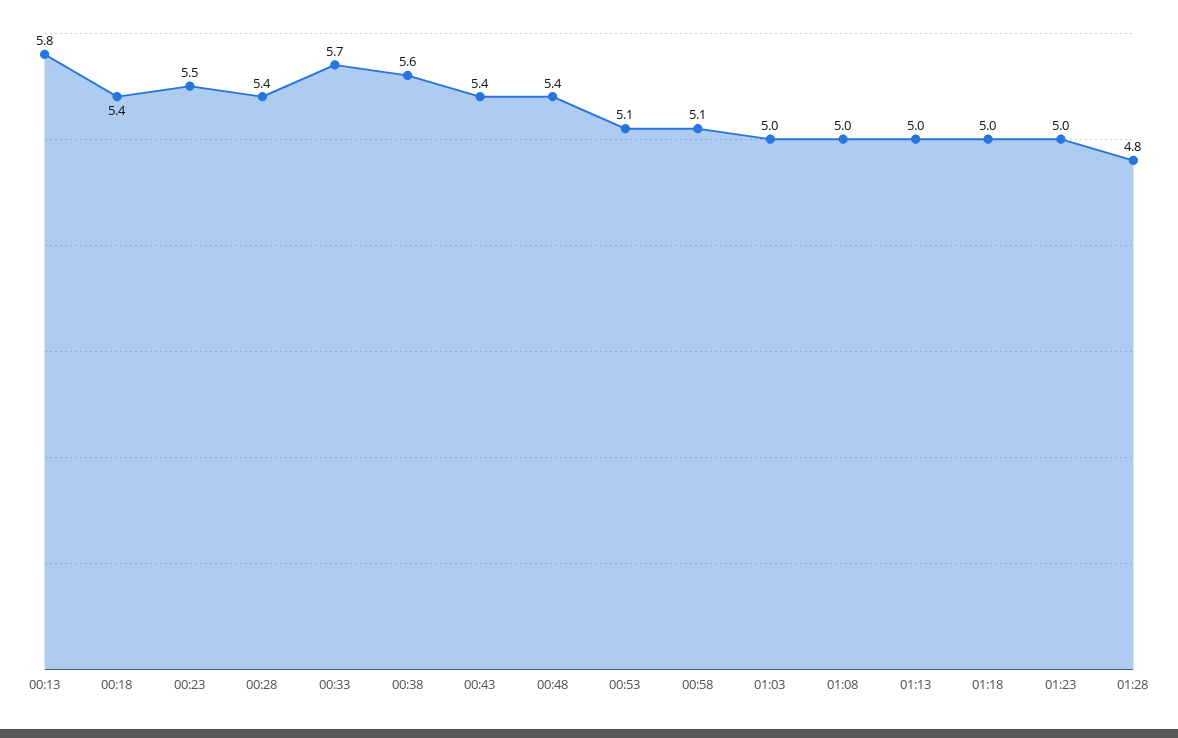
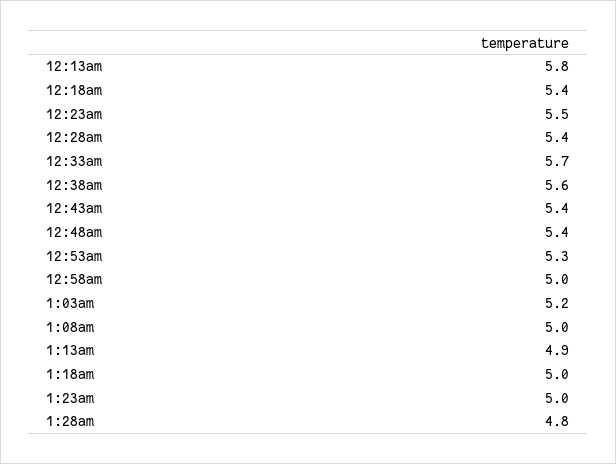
  {
    "00:13": 5.8,
    "00:18": 5.4,
    "00:23": 5.5,
    "00:28": 5.4,
    "00:33": 5.7,
    "00:38": 5.6,
    "00:43": 5.4,
    "00:48": 5.4,
-   "00:53": 5.1,
+   "00:53": 5.3,
-   "00:58": 5.1,
+   "00:58": 5,
-   "01:03": 5,
+   "01:03": 5.2,
    "01:08": 5,
-   "01:13": 5,
+   "01:13": 4.9,
    "01:18": 5,
    "01:23": 5,
    "01:28": 4.8
  }

